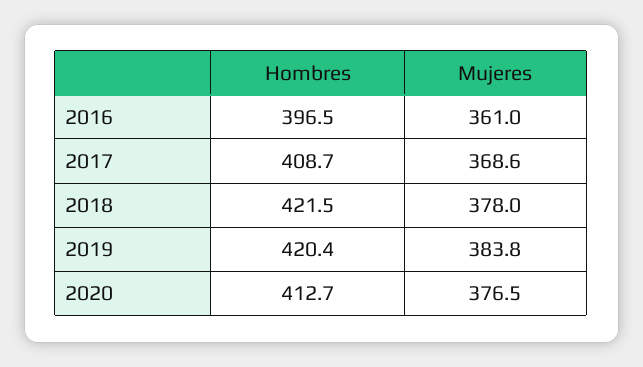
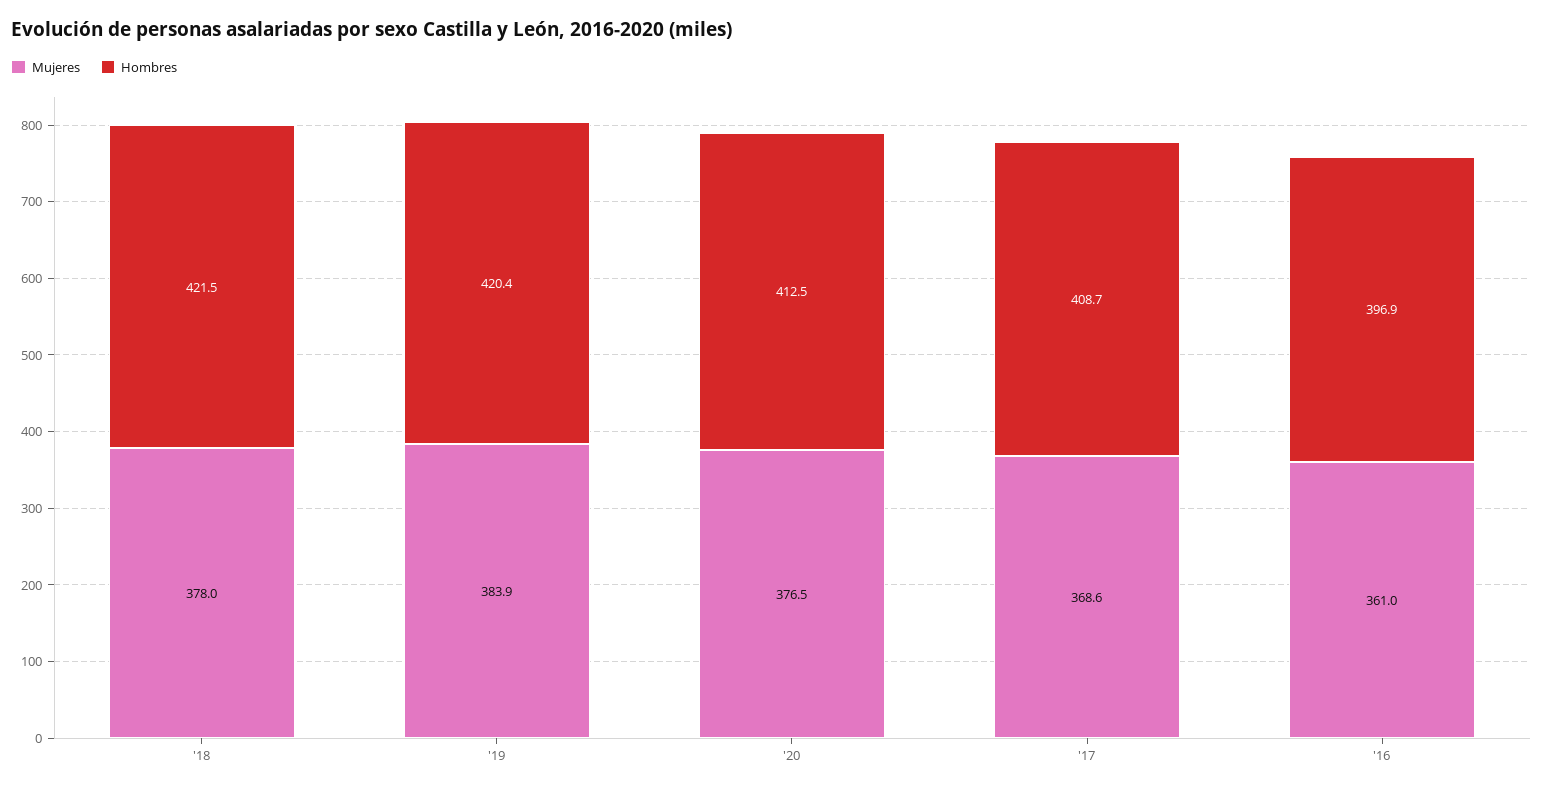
  {
    "Hombres": {
-     "2016": 396.5,
+     "2016": 396.9,
      "2017": 408.7,
      "2018": 421.5,
      "2019": 420.4,
-     "2020": 412.7
+     "2020": 412.5
    },
    "Mujeres": {
      "2016": 361,
      "2017": 368.6,
      "2018": 378,
-     "2019": 383.8,
+     "2019": 383.9,
      "2020": 376.5
    }
  }

